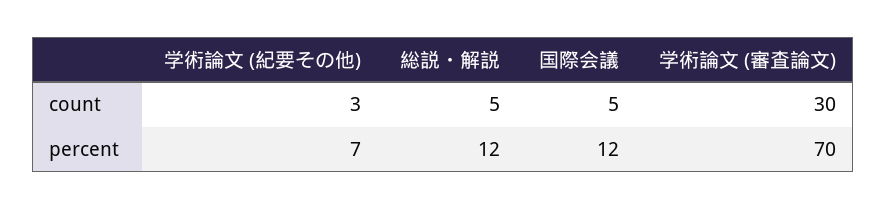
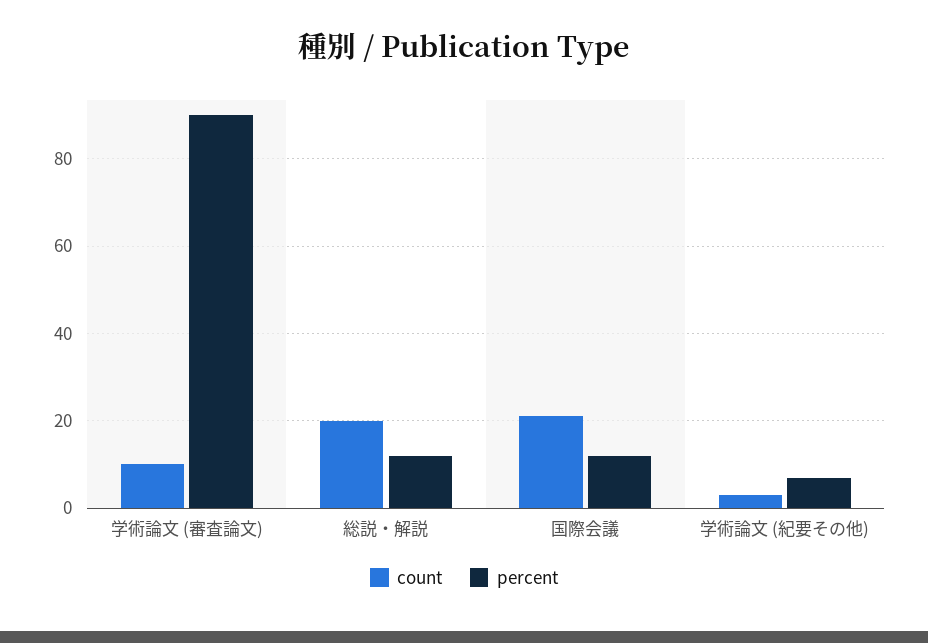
  {
    "count": {
      "学術論文 (紀要その他)": 3,
-     "総説・解説": 5,
+     "総説・解説": 20,
-     "国際会議": 5,
+     "国際会議": 20,
-     "学術論文 (審査論文)": 30
+     "学術論文 (審査論文)": 10
    },
    "percent": {
      "学術論文 (紀要その他)": 7,
      "総説・解説": 12,
      "国際会議": 12,
-     "学術論文 (審査論文)": 70
+     "学術論文 (審査論文)": 90
    }
  }

